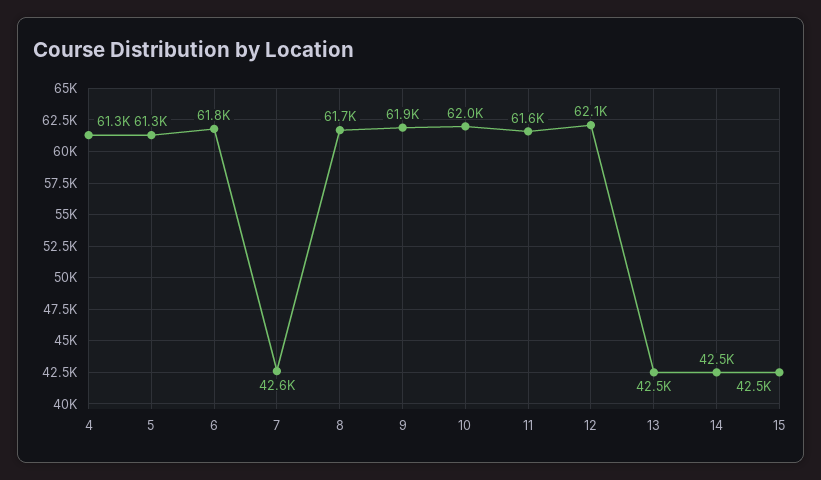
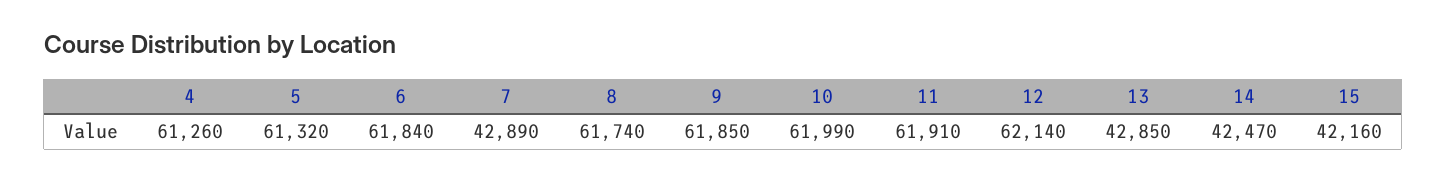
  {
    "4": 61260,
    "5": 61320,
    "6": 61840,
-   "7": 42600,
+   "7": 42890,
    "8": 61740,
    "9": 61850,
    "10": 61990,
-   "11": 61600,
+   "11": 61910,
    "12": 62140,
-   "13": 42500,
+   "13": 42850,
    "14": 42470,
-   "15": 42500
+   "15": 42160
  }

